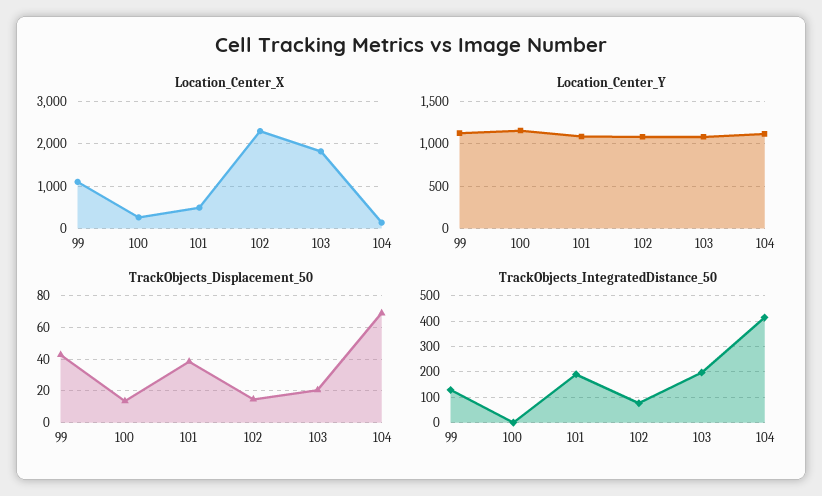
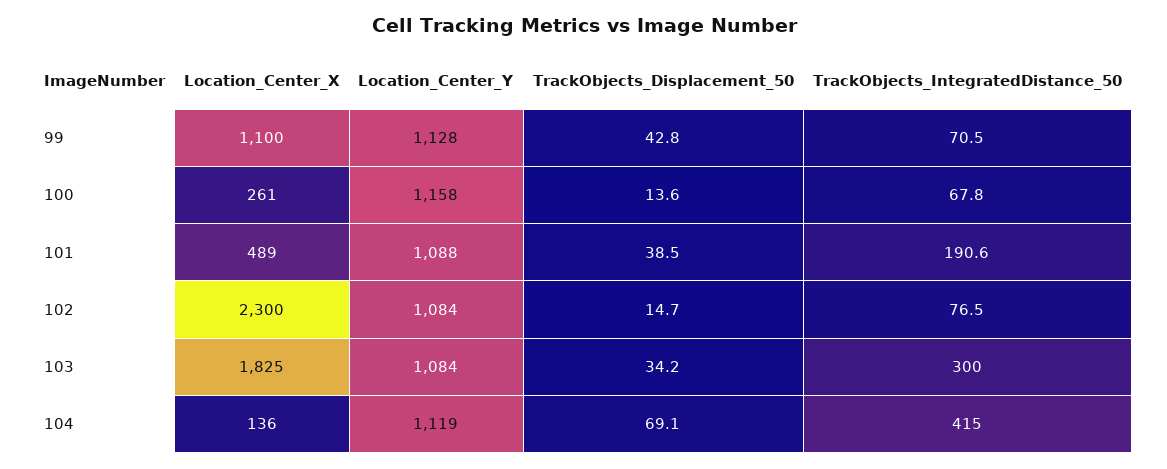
  {
    "Location_Center_X": {
      "99": 1100,
      "100": 261,
      "101": 489,
      "102": 2300,
      "103": 1825,
      "104": 136
    },
    "Location_Center_Y": {
      "99": 1128,
      "100": 1158,
      "101": 1088,
      "102": 1084,
      "103": 1084,
      "104": 1119
    },
    "TrackObjects_Displacement_50": {
      "99": 42.8,
      "100": 13.6,
      "101": 38.5,
      "102": 14.7,
-     "103": 20,
+     "103": 34.2,
      "104": 69.1
    },
    "TrackObjects_IntegratedDistance_50": {
-     "99": 125,
+     "99": 70.5,
-     "100": 0,
+     "100": 67.8,
      "101": 190.6,
      "102": 76.5,
-     "103": 200,
+     "103": 300,
      "104": 415
    }
  }

